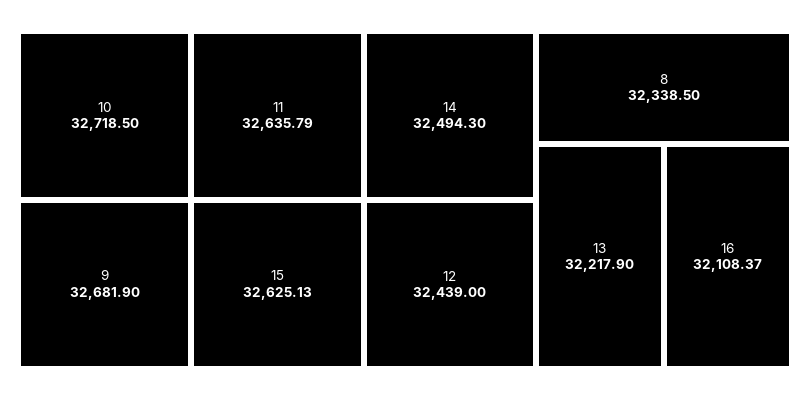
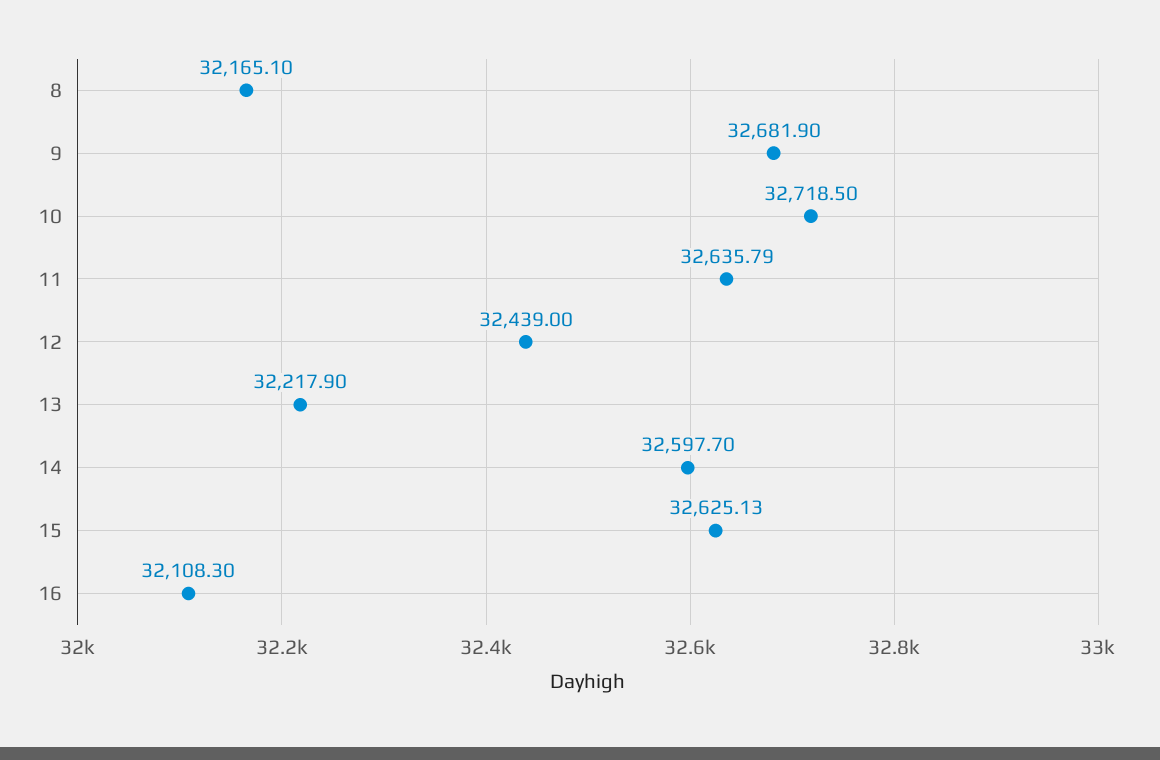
  {
    "10": 32718.5,
    "9": 32681.9,
    "11": 32635.79,
    "15": 32625.13,
-   "14": 32494.3,
+   "14": 32597.7,
    "12": 32439,
-   "8": 32338.5,
+   "8": 32165.1,
    "13": 32217.9,
-   "16": 32108.37
+   "16": 32108.3
  }

